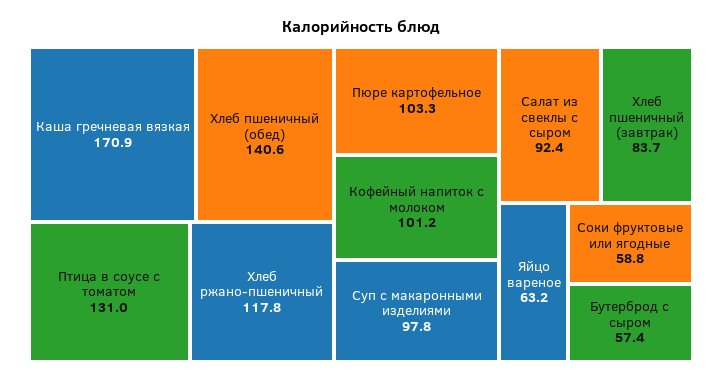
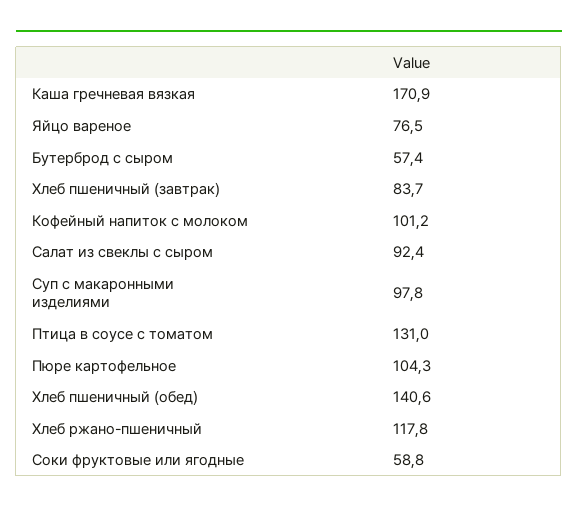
  {
    "Каша гречневая вязкая": 170.9,
    "Хлеб пшеничный (обед)": 140.6,
    "Птица в соусе с томатом": 131,
    "Хлеб ржано-пшеничный": 117.8,
-   "Пюре картофельное": 103.3,
+   "Пюре картофельное": 104.3,
    "Кофейный напиток с молоком": 101.2,
    "Суп с макаронными изделиями": 97.8,
    "Салат из свеклы с сыром": 92.4,
    "Хлеб пшеничный (завтрак)": 83.7,
-   "Яйцо вареное": 63.2,
+   "Яйцо вареное": 76.5,
    "Соки фруктовые или ягодные": 58.8,
    "Бутерброд с сыром": 57.4
  }

